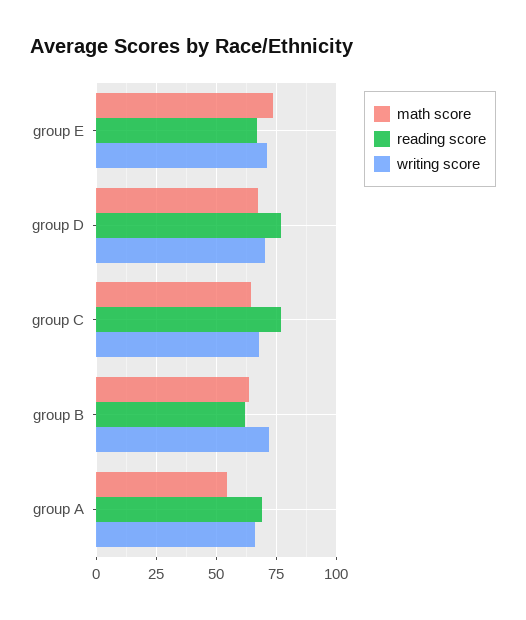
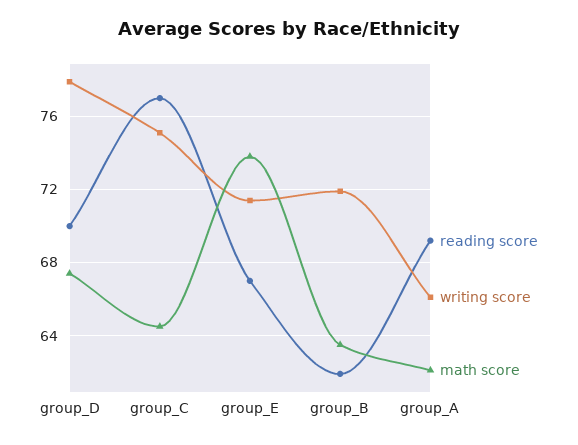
  {
    "math score": {
      "group E": 74,
      "group D": 67.5,
      "group C": 64.5,
      "group B": 63.5,
-     "group A": 55
+     "group A": 62
    },
    "reading score": {
      "group E": 67,
-     "group D": 77.5,
+     "group D": 70,
      "group C": 77,
      "group B": 62,
      "group A": 69
    },
    "writing score": {
      "group E": 71.5,
-     "group D": 70,
+     "group D": 78,
-     "group C": 67.5,
+     "group C": 75,
      "group B": 72,
      "group A": 66
    }
  }

